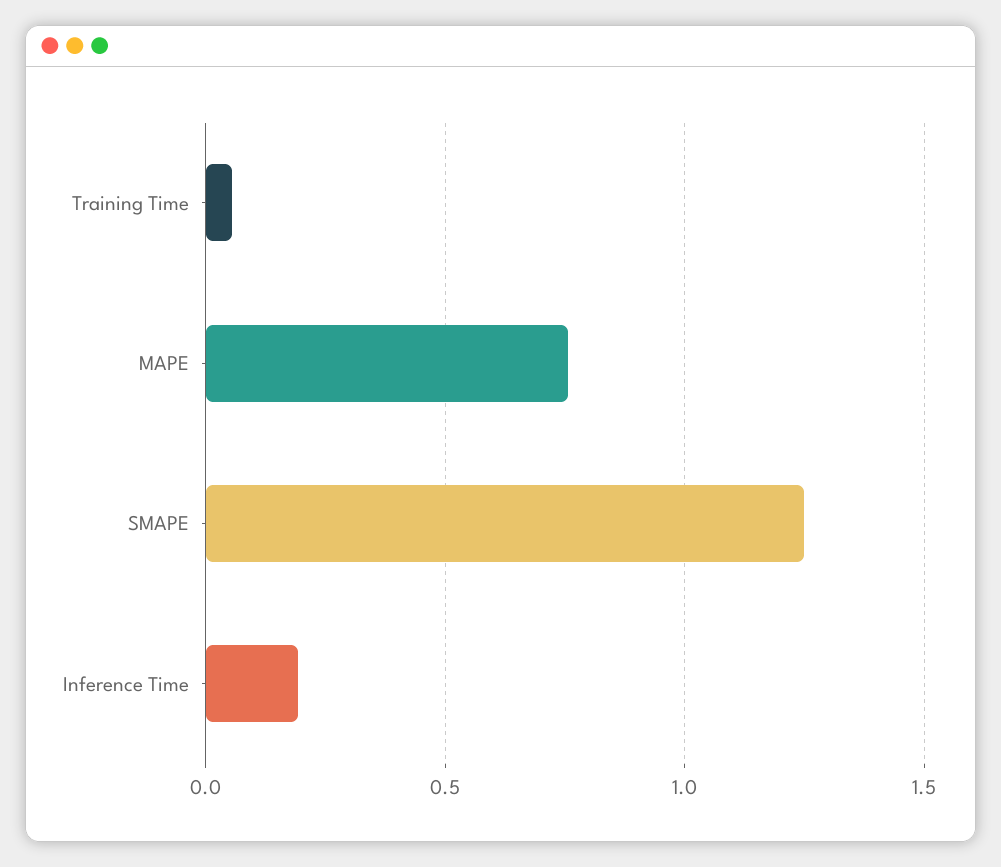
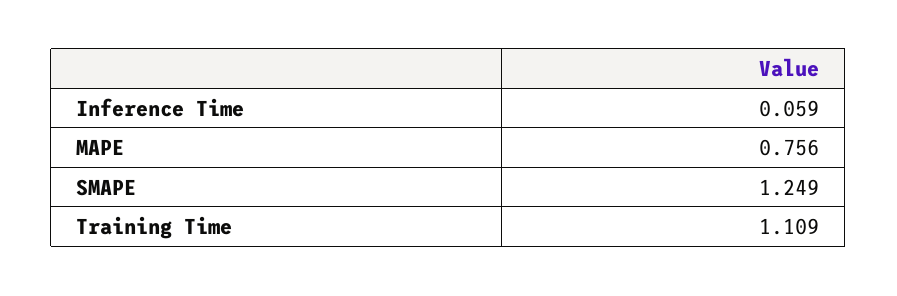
  {
-   "Training Time": 0.05,
+   "Training Time": 1.109,
    "MAPE": 0.756,
    "SMAPE": 1.249,
-   "Inference Time": 0.2
+   "Inference Time": 0.059
  }

